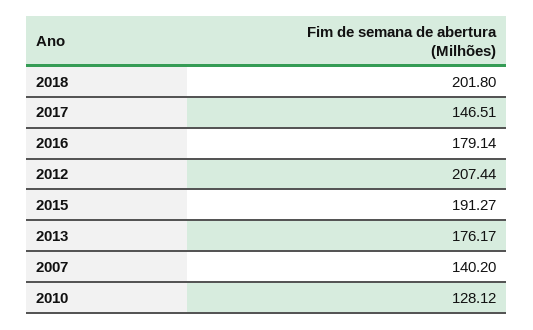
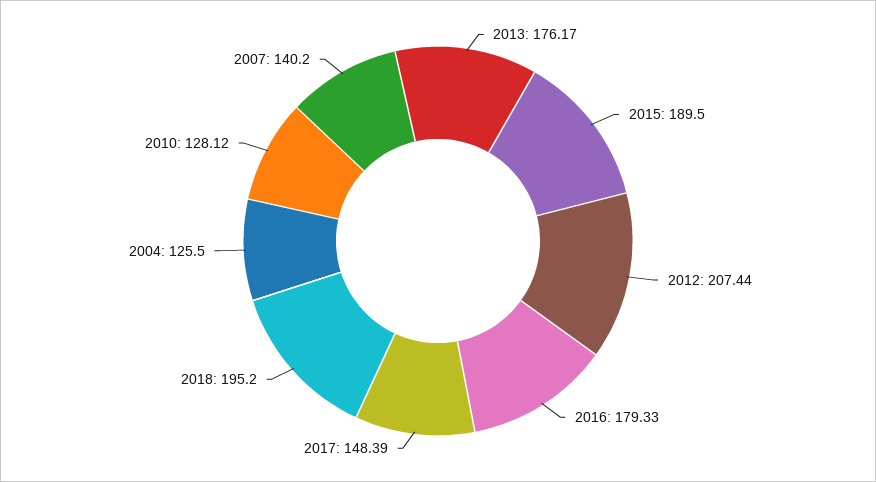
  {
-   "2018": 201.8,
+   "2018": 195.2,
-   "2017": 146.51,
+   "2017": 148.39,
-   "2016": 179.14,
+   "2016": 179.33,
    "2012": 207.44,
-   "2015": 191.27,
+   "2015": 189.5,
    "2013": 176.17,
    "2007": 140.2,
-   "2010": 128.12
+   "2010": 128.12,
+   "2004": 125.5
  }

